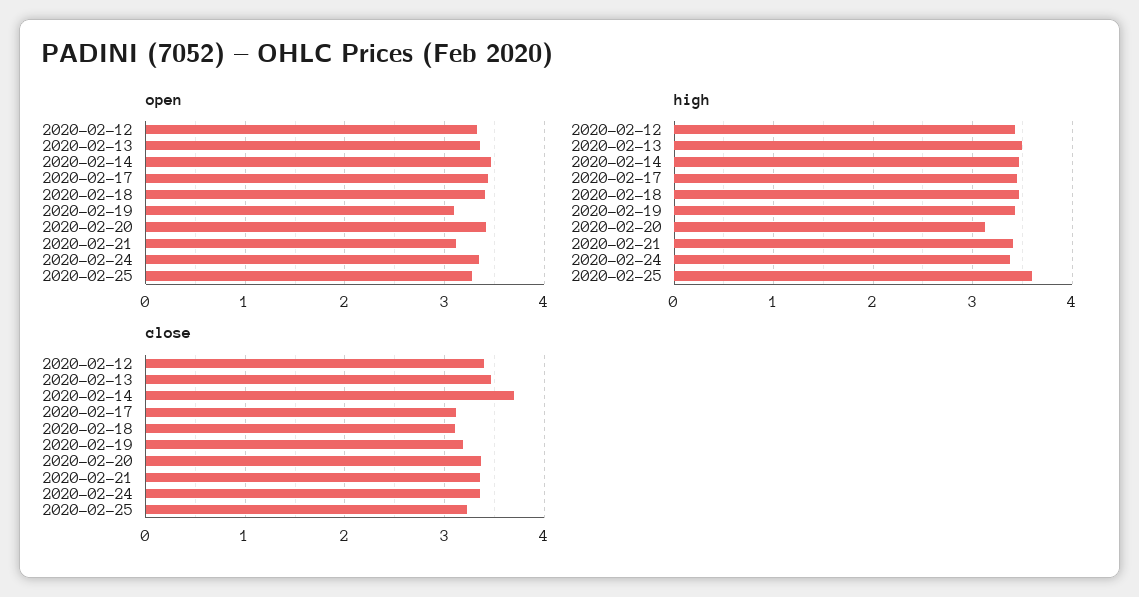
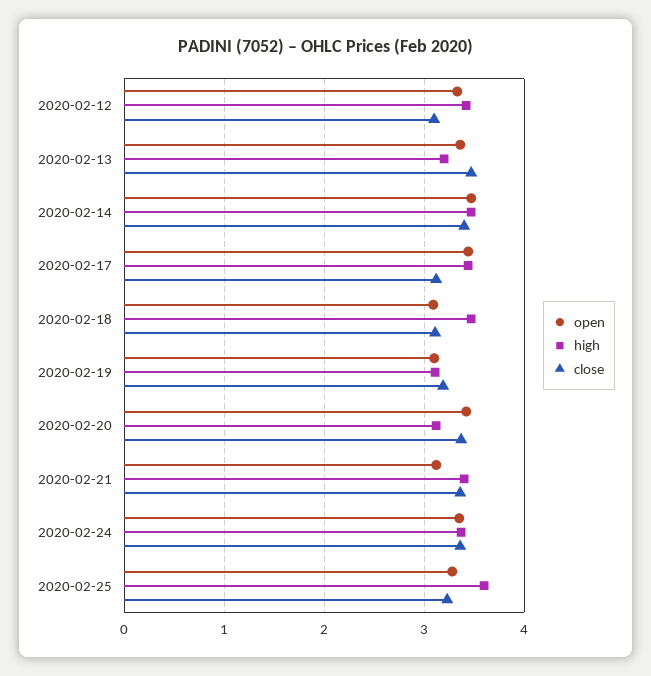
  {
    "open": {
      "2020-02-12": 3.3,
      "2020-02-13": 3.4,
      "2020-02-14": 3.5,
      "2020-02-17": 3.4,
-     "2020-02-18": 3.4,
+     "2020-02-18": 3.1,
      "2020-02-19": 3.1,
      "2020-02-20": 3.4,
      "2020-02-21": 3.1,
      "2020-02-24": 3.4,
      "2020-02-25": 3.3
    },
    "high": {
      "2020-02-12": 3.4,
-     "2020-02-13": 3.5,
+     "2020-02-13": 3.2,
      "2020-02-14": 3.5,
      "2020-02-17": 3.4,
      "2020-02-18": 3.5,
-     "2020-02-19": 3.4,
+     "2020-02-19": 3.1,
      "2020-02-20": 3.1,
      "2020-02-21": 3.4,
      "2020-02-24": 3.4,
      "2020-02-25": 3.6
    },
    "close": {
-     "2020-02-12": 3.4,
+     "2020-02-12": 3.1,
      "2020-02-13": 3.5,
-     "2020-02-14": 3.7,
+     "2020-02-14": 3.4,
      "2020-02-17": 3.1,
      "2020-02-18": 3.1,
      "2020-02-19": 3.2,
      "2020-02-20": 3.4,
      "2020-02-21": 3.4,
      "2020-02-24": 3.4,
      "2020-02-25": 3.2
    }
  }

